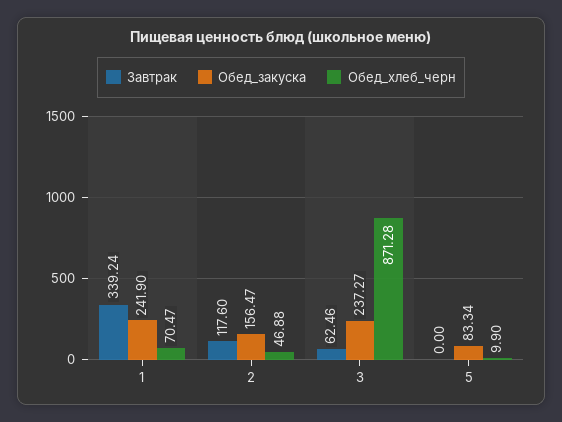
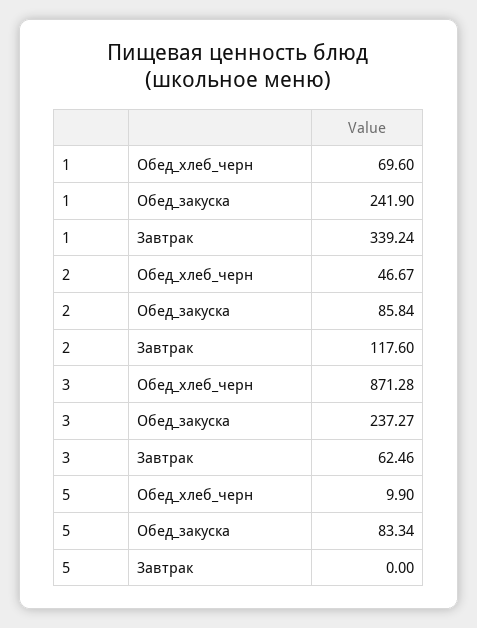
  {
    "Завтрак": {
      "1": 339.24,
      "2": 117.6,
      "3": 62.46,
      "5": 0
    },
    "Обед_закуска": {
      "1": 241.9,
-     "2": 156.47,
+     "2": 85.84,
      "3": 237.27,
      "5": 83.34
    },
    "Обед_хлеб_черн": {
-     "1": 70.47,
+     "1": 69.6,
-     "2": 46.88,
+     "2": 46.67,
      "3": 871.28,
      "5": 9.9
    }
  }

